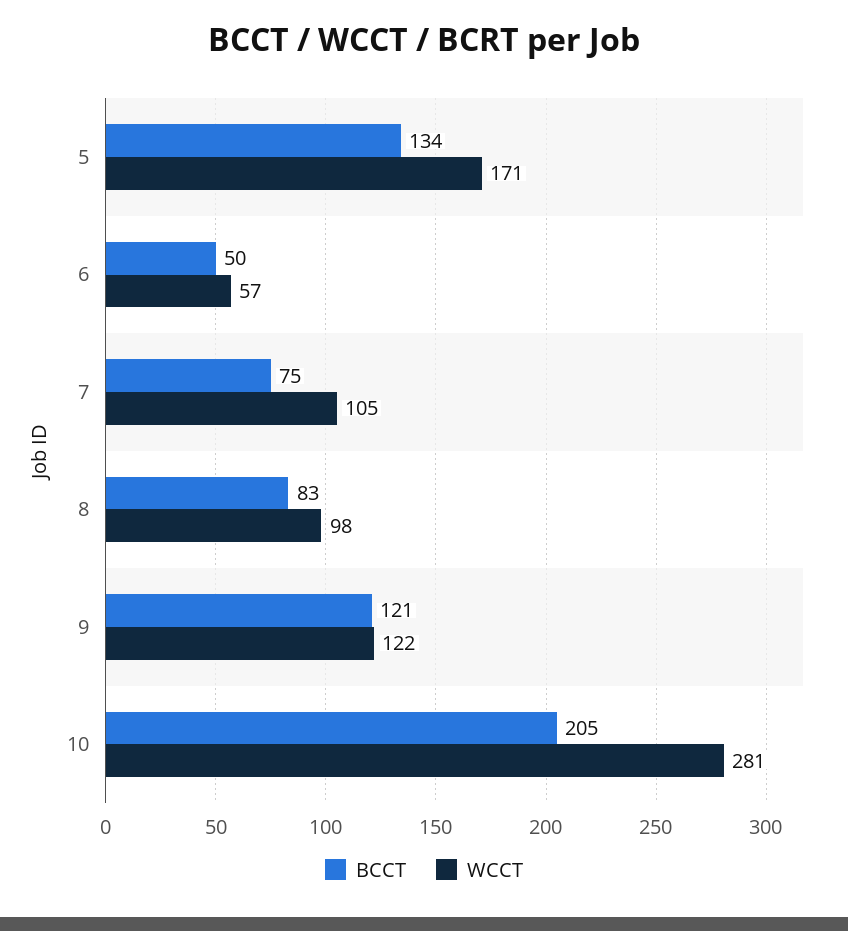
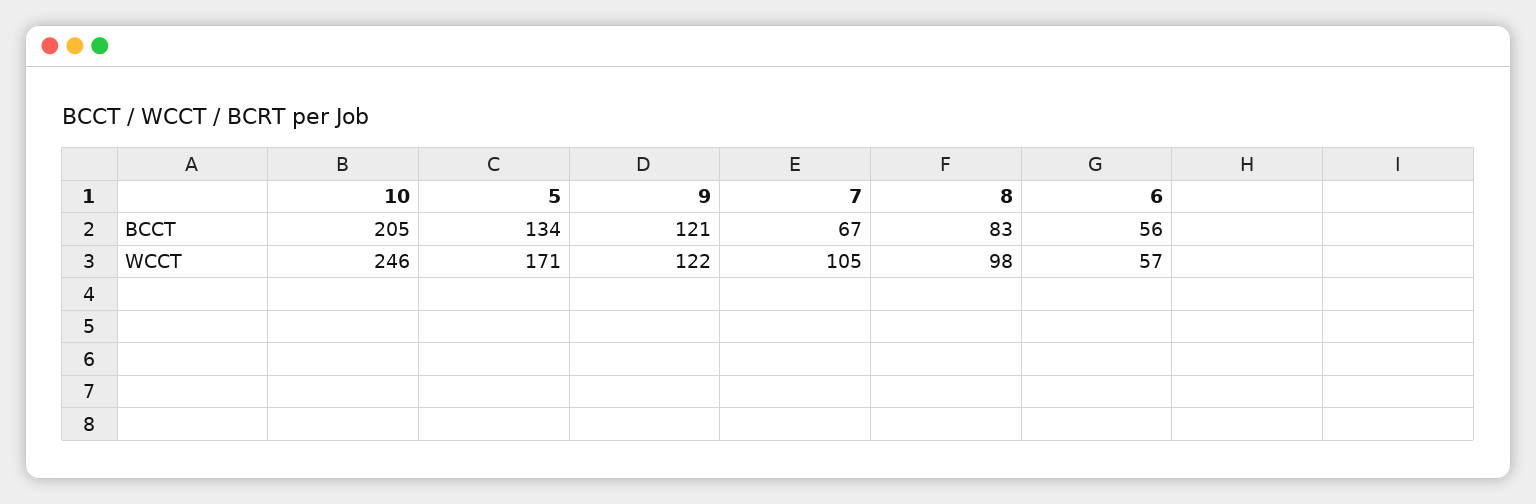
  {
    "BCCT": {
      "5": 134,
-     "6": 50,
+     "6": 56,
-     "7": 75,
+     "7": 67,
      "8": 83,
      "9": 121,
      "10": 205
    },
    "WCCT": {
      "5": 171,
      "6": 57,
      "7": 105,
      "8": 98,
      "9": 122,
-     "10": 281
+     "10": 246
    }
  }

